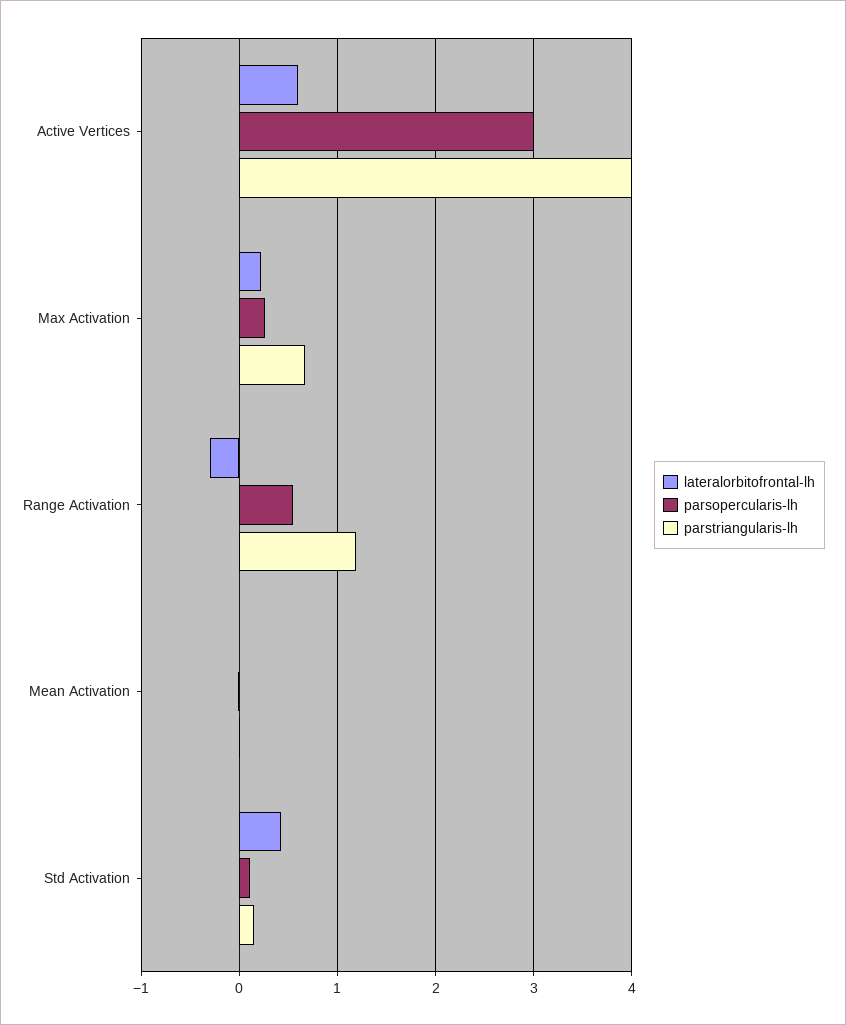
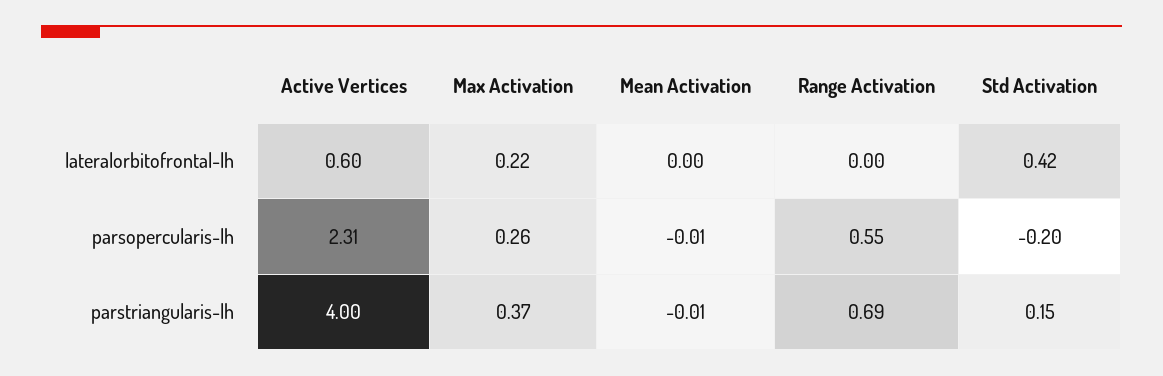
  {
    "lateralorbitofrontal-lh": {
      "Active Vertices": 0.6,
      "Max Activation": 0.22,
-     "Range Activation": -0.3,
+     "Range Activation": 0,
      "Mean Activation": 0,
      "Std Activation": 0.42
    },
    "parsopercularis-lh": {
-     "Active Vertices": 3,
+     "Active Vertices": 2.31,
      "Max Activation": 0.26,
      "Range Activation": 0.55,
      "Mean Activation": -0.01,
-     "Std Activation": 0.1
+     "Std Activation": -0.2
    },
    "parstriangularis-lh": {
      "Active Vertices": 4,
-     "Max Activation": 0.7,
+     "Max Activation": 0.37,
-     "Range Activation": 1.2,
+     "Range Activation": 0.69,
      "Mean Activation": -0.01,
      "Std Activation": 0.15
    }
  }

